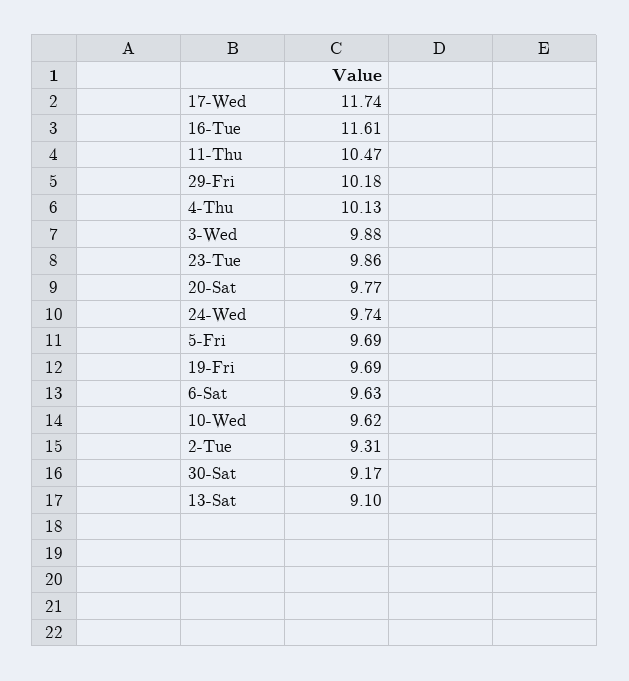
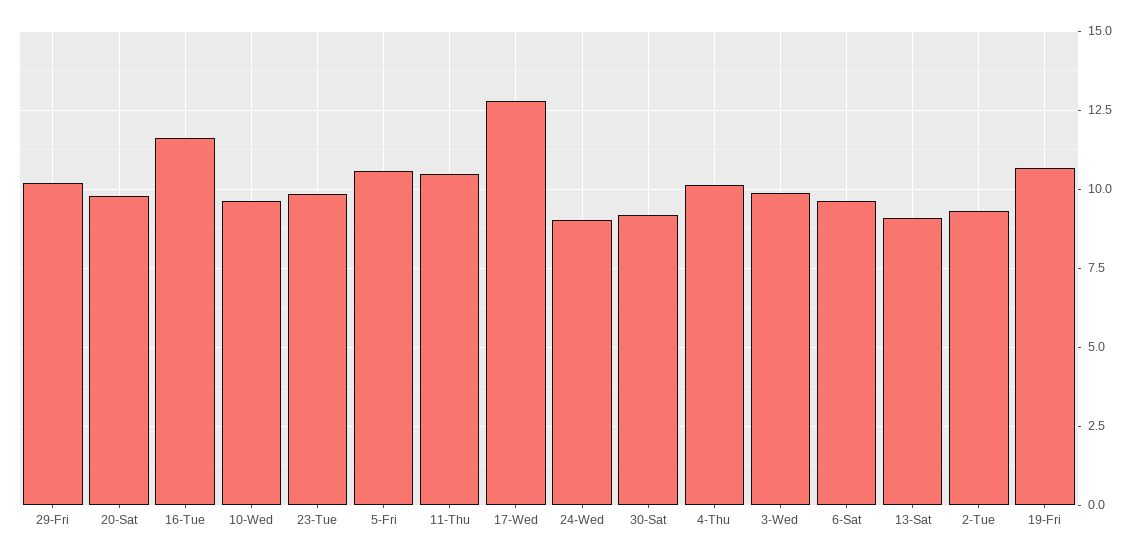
  {
-   "17-Wed": 11.74,
+   "17-Wed": 12.75,
    "16-Tue": 11.61,
    "11-Thu": 10.47,
    "29-Fri": 10.18,
    "4-Thu": 10.13,
    "3-Wed": 9.88,
    "23-Tue": 9.86,
    "20-Sat": 9.77,
-   "24-Wed": 9.74,
+   "24-Wed": 9,
-   "5-Fri": 9.69,
+   "5-Fri": 10.5,
-   "19-Fri": 9.69,
+   "19-Fri": 10.75,
    "6-Sat": 9.63,
    "10-Wed": 9.62,
    "2-Tue": 9.31,
    "30-Sat": 9.17,
    "13-Sat": 9.1
  }

